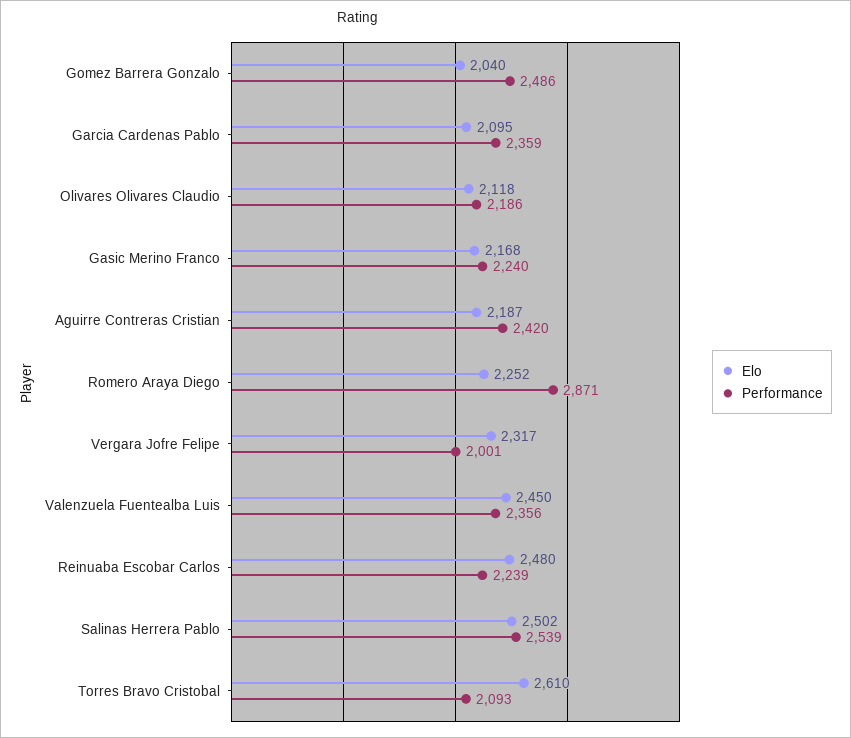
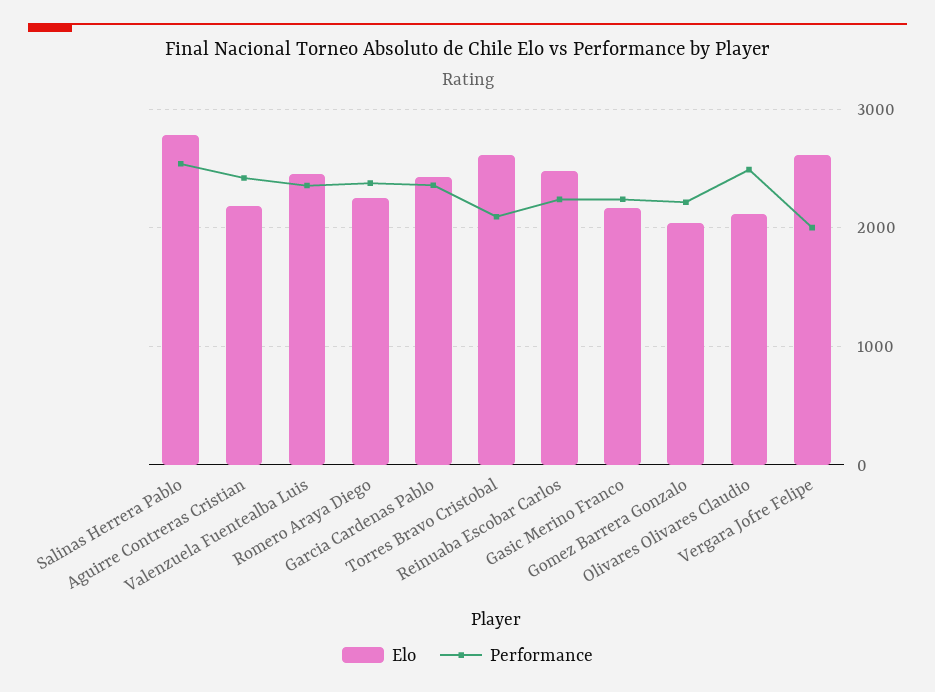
  {
    "Elo": {
      "Gomez Barrera Gonzalo": 2040,
-     "Garcia Cardenas Pablo": 2095,
+     "Garcia Cardenas Pablo": 2400,
      "Olivares Olivares Claudio": 2118,
      "Gasic Merino Franco": 2168,
      "Aguirre Contreras Cristian": 2187,
      "Romero Araya Diego": 2252,
-     "Vergara Jofre Felipe": 2317,
+     "Vergara Jofre Felipe": 2600,
      "Valenzuela Fuentealba Luis": 2450,
      "Reinuaba Escobar Carlos": 2480,
-     "Salinas Herrera Pablo": 2502,
+     "Salinas Herrera Pablo": 2800,
      "Torres Bravo Cristobal": 2610
    },
    "Performance": {
-     "Gomez Barrera Gonzalo": 2486,
+     "Gomez Barrera Gonzalo": 2200,
      "Garcia Cardenas Pablo": 2359,
-     "Olivares Olivares Claudio": 2186,
+     "Olivares Olivares Claudio": 2500,
      "Gasic Merino Franco": 2240,
      "Aguirre Contreras Cristian": 2420,
-     "Romero Araya Diego": 2871,
+     "Romero Araya Diego": 2400,
      "Vergara Jofre Felipe": 2001,
      "Valenzuela Fuentealba Luis": 2356,
      "Reinuaba Escobar Carlos": 2239,
      "Salinas Herrera Pablo": 2539,
      "Torres Bravo Cristobal": 2093
    }
  }

